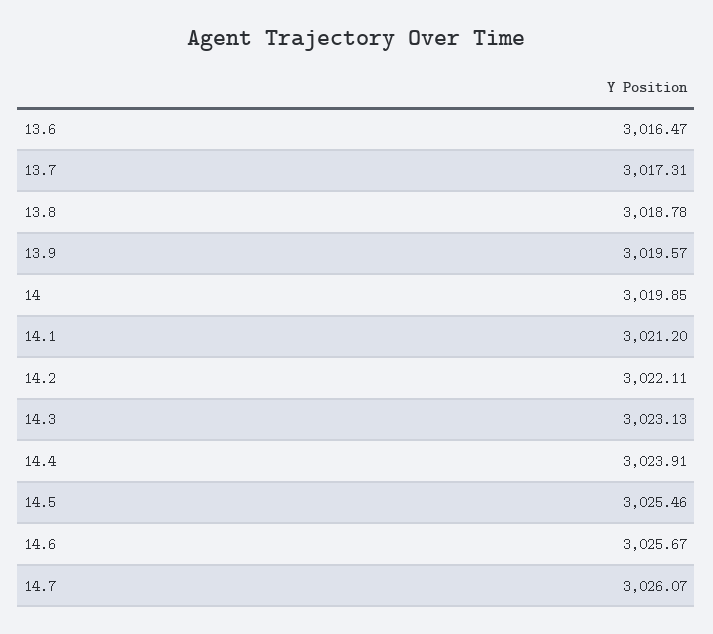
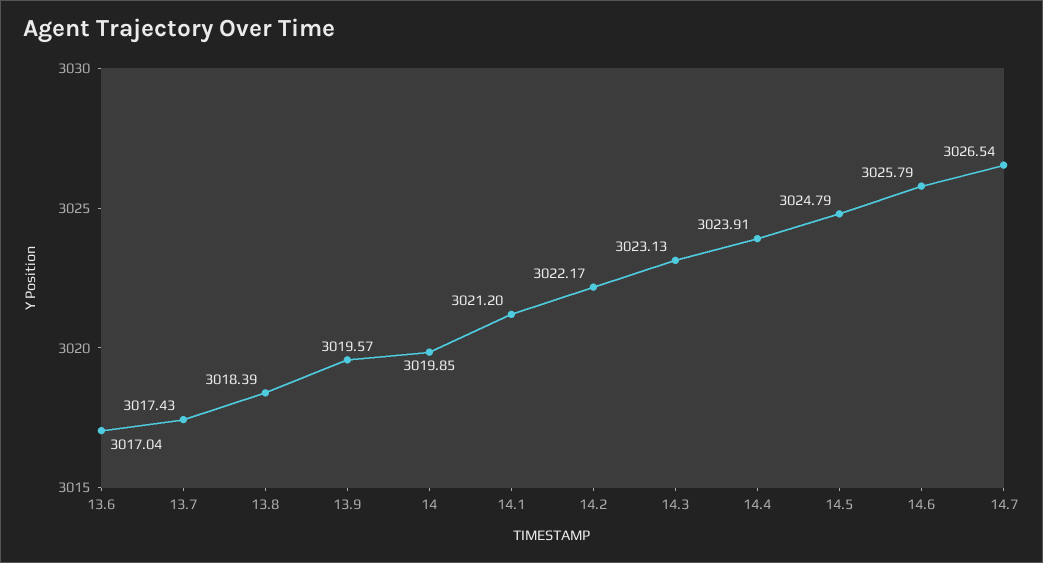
  {
-   "13.6": 3016.47,
+   "13.6": 3017.04,
-   "13.7": 3017.31,
+   "13.7": 3017.43,
-   "13.8": 3018.78,
+   "13.8": 3018.39,
    "13.9": 3019.57,
    "14": 3019.85,
    "14.1": 3021.2,
-   "14.2": 3022.11,
+   "14.2": 3022.17,
    "14.3": 3023.13,
    "14.4": 3023.91,
-   "14.5": 3025.46,
+   "14.5": 3024.79,
-   "14.6": 3025.67,
+   "14.6": 3025.79,
-   "14.7": 3026.07
+   "14.7": 3026.54
  }

